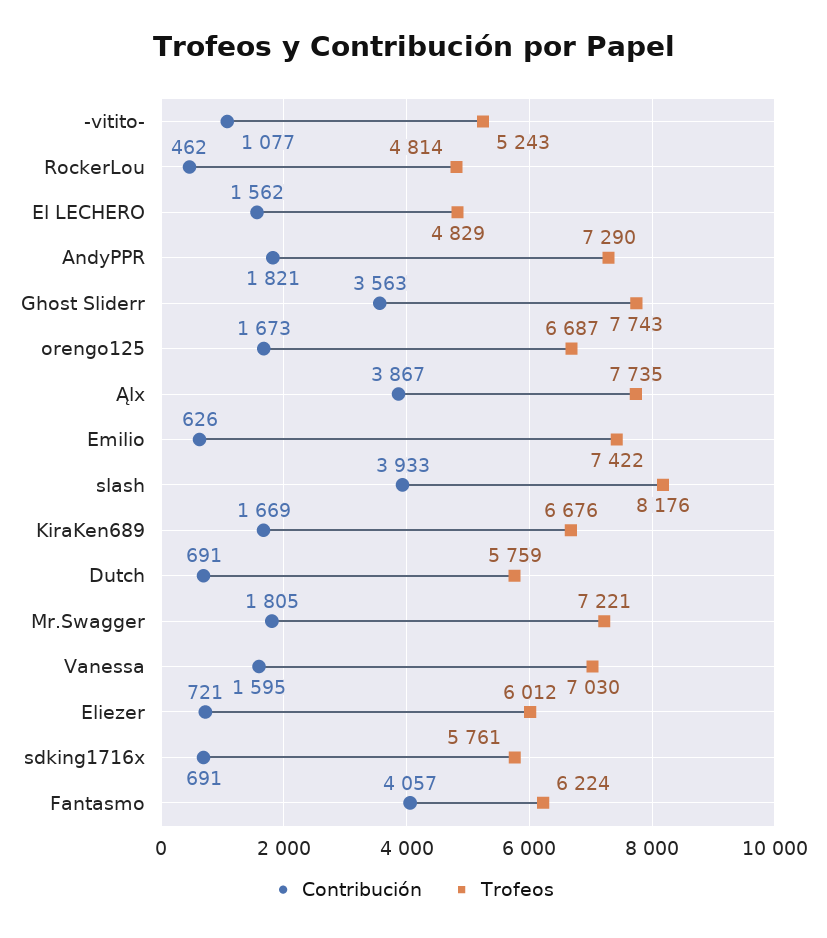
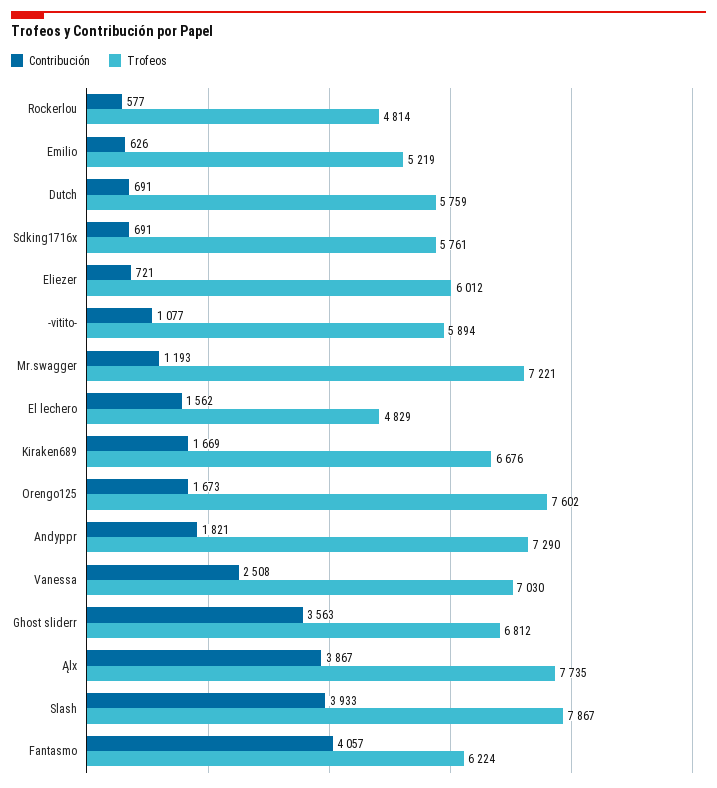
  {
    "Contribución": {
      "-vitito-": 1077,
-     "RockerLou": 462,
+     "RockerLou": 577,
      "El LECHERO": 1562,
      "AndyPPR": 1821,
      "Ghost Sliderr": 3563,
      "orengo125": 1673,
      "Ąlx": 3867,
      "Emilio": 626,
      "slash": 3933,
      "KiraKen689": 1669,
      "Dutch": 691,
-     "Mr.Swagger": 1805,
+     "Mr.Swagger": 1193,
-     "Vanessa": 1595,
+     "Vanessa": 2508,
      "Eliezer": 721,
      "sdking1716x": 691,
      "Fantasmo": 4057
    },
    "Trofeos": {
-     "-vitito-": 5243,
+     "-vitito-": 5894,
      "RockerLou": 4814,
      "El LECHERO": 4829,
      "AndyPPR": 7290,
-     "Ghost Sliderr": 7743,
+     "Ghost Sliderr": 6812,
-     "orengo125": 6687,
+     "orengo125": 7602,
      "Ąlx": 7735,
-     "Emilio": 7422,
+     "Emilio": 5219,
-     "slash": 8176,
+     "slash": 7867,
      "KiraKen689": 6676,
      "Dutch": 5759,
      "Mr.Swagger": 7221,
      "Vanessa": 7030,
      "Eliezer": 6012,
      "sdking1716x": 5761,
      "Fantasmo": 6224
    }
  }

